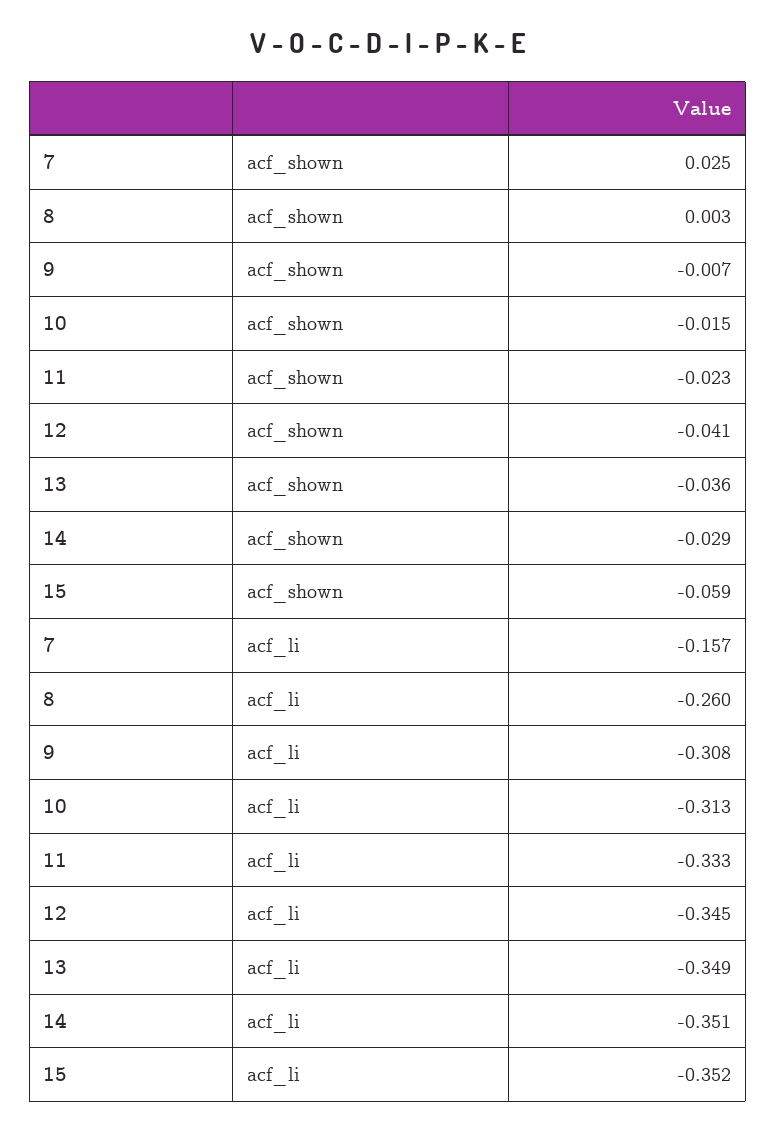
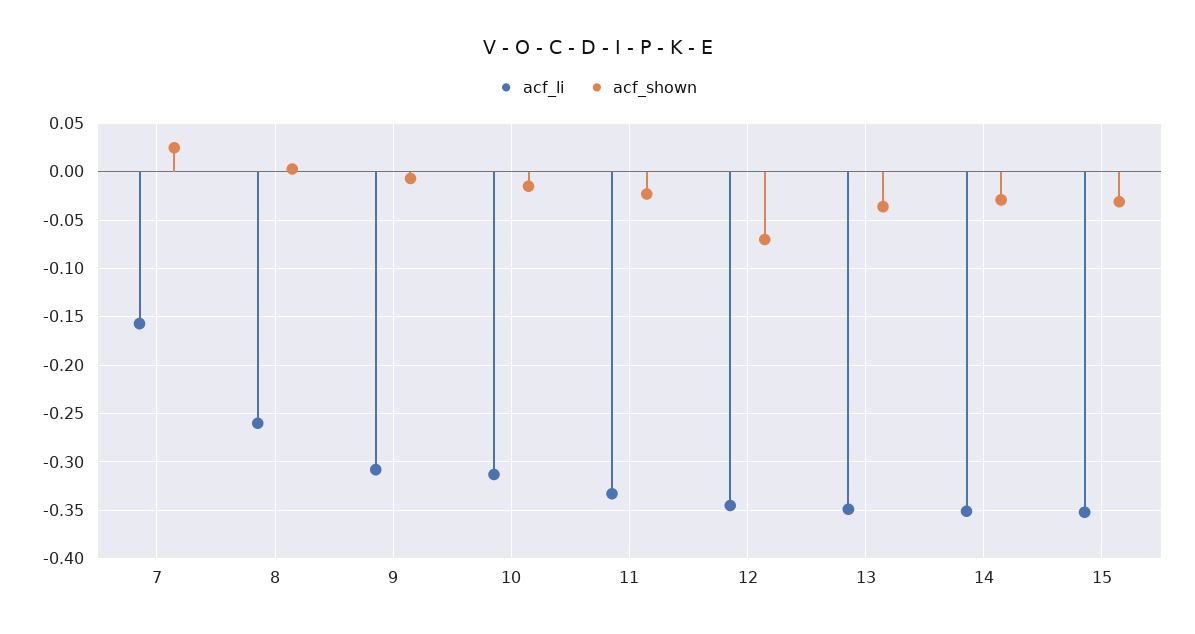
  {
    "acf_shown": {
      "7": 0.025,
      "8": 0.003,
      "9": -0.007,
      "10": -0.015,
      "11": -0.023,
-     "12": -0.041,
+     "12": -0.07,
      "13": -0.036,
      "14": -0.029,
-     "15": -0.059
+     "15": -0.03
    },
    "acf_li": {
      "7": -0.157,
      "8": -0.26,
      "9": -0.308,
      "10": -0.313,
      "11": -0.333,
      "12": -0.345,
      "13": -0.349,
      "14": -0.351,
      "15": -0.352
    }
  }

